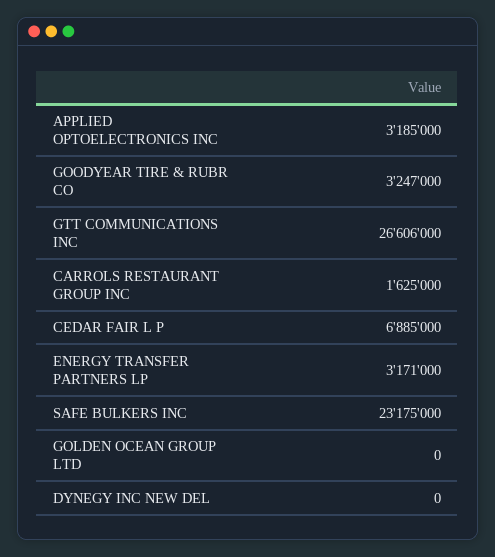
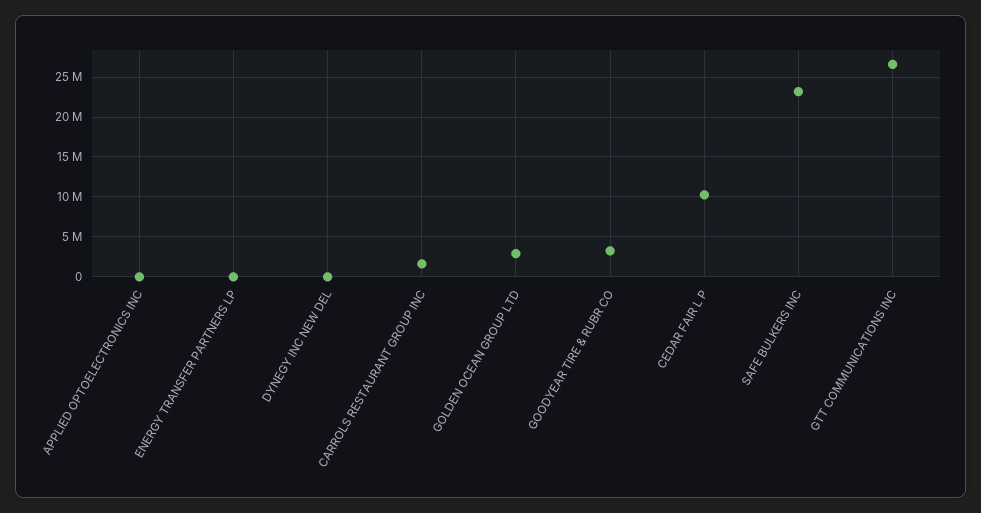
  {
-   "APPLIED OPTOELECTRONICS INC": 3185000,
+   "APPLIED OPTOELECTRONICS INC": 0,
    "GOODYEAR TIRE & RUBR CO": 3247000,
    "GTT COMMUNICATIONS INC": 26606000,
    "CARROLS RESTAURANT GROUP INC": 1625000,
-   "CEDAR FAIR L P": 6885000,
+   "CEDAR FAIR L P": 10000000,
-   "ENERGY TRANSFER PARTNERS LP": 3171000,
+   "ENERGY TRANSFER PARTNERS LP": 0,
    "SAFE BULKERS INC": 23175000,
-   "GOLDEN OCEAN GROUP LTD": 0,
+   "GOLDEN OCEAN GROUP LTD": 3000000,
    "DYNEGY INC NEW DEL": 0
  }

